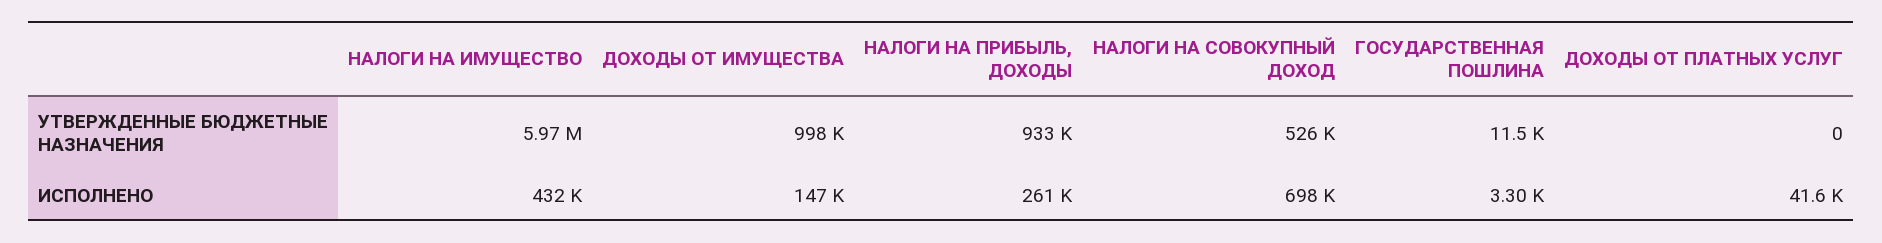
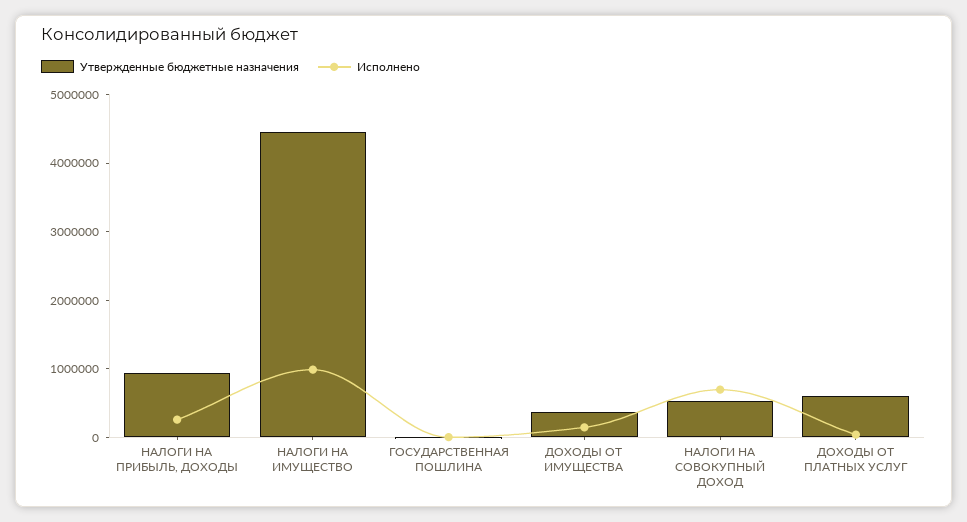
  {
    "УТВЕРЖДЕННЫЕ БЮДЖЕТНЫЕ НАЗНАЧЕНИЯ": {
-     "НАЛОГИ НА ИМУЩЕСТВО": 5970000,
+     "НАЛОГИ НА ИМУЩЕСТВО": 4400000,
-     "ДОХОДЫ ОТ ИМУЩЕСТВА": 998000,
+     "ДОХОДЫ ОТ ИМУЩЕСТВА": 400000,
      "НАЛОГИ НА ПРИБЫЛЬ, ДОХОДЫ": 933000,
      "НАЛОГИ НА СОВОКУПНЫЙ ДОХОД": 526000,
      "ГОСУДАРСТВЕННАЯ ПОШЛИНА": 11500,
-     "ДОХОДЫ ОТ ПЛАТНЫХ УСЛУГ": 0
+     "ДОХОДЫ ОТ ПЛАТНЫХ УСЛУГ": 600000
    },
    "ИСПОЛНЕНО": {
-     "НАЛОГИ НА ИМУЩЕСТВО": 432000,
+     "НАЛОГИ НА ИМУЩЕСТВО": 1000000,
      "ДОХОДЫ ОТ ИМУЩЕСТВА": 147000,
      "НАЛОГИ НА ПРИБЫЛЬ, ДОХОДЫ": 261000,
      "НАЛОГИ НА СОВОКУПНЫЙ ДОХОД": 698000,
      "ГОСУДАРСТВЕННАЯ ПОШЛИНА": 3300,
      "ДОХОДЫ ОТ ПЛАТНЫХ УСЛУГ": 41600
    }
  }

